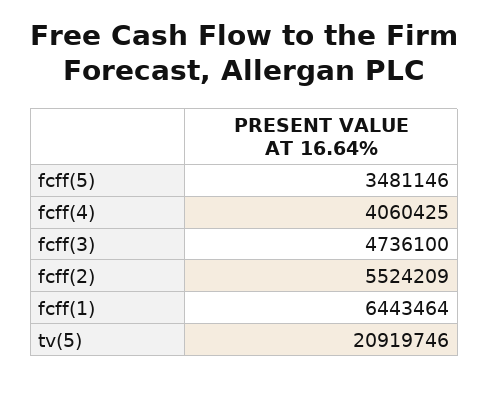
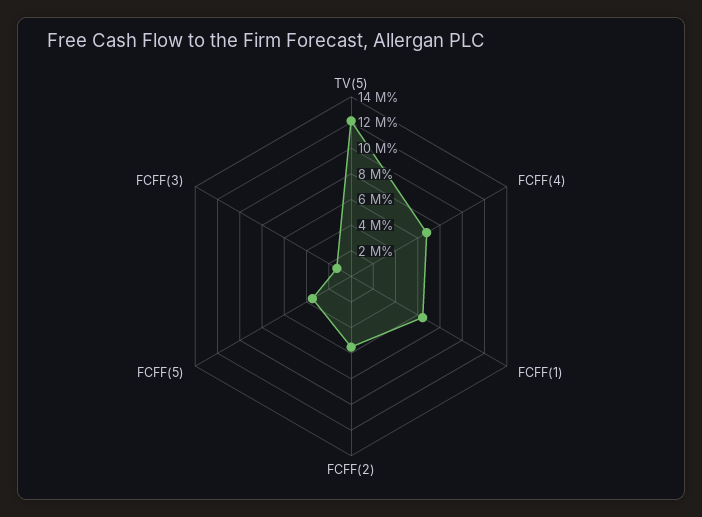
  {
    "fcff(5)": 3481146,
-   "fcff(4)": 4060425,
+   "fcff(4)": 7000000,
-   "fcff(3)": 4736100,
+   "fcff(3)": 1000000,
    "fcff(2)": 5524209,
    "fcff(1)": 6443464,
-   "tv(5)": 20919746
+   "tv(5)": 12000000
  }

